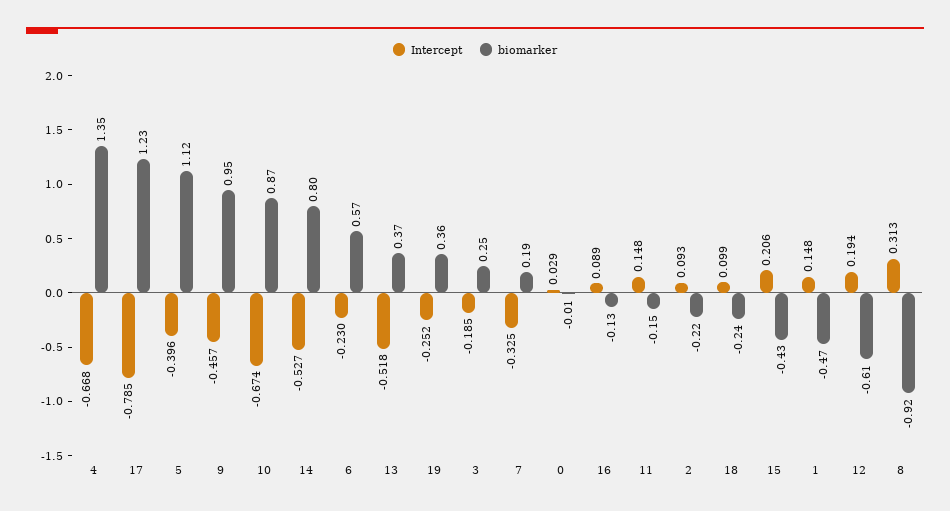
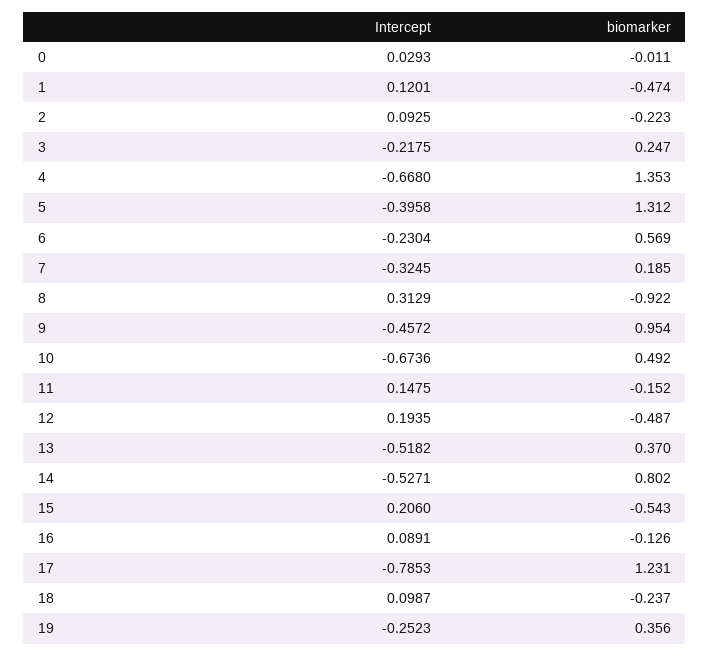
  {
    "Intercept": {
      "4": -0.668,
      "17": -0.7853,
      "5": -0.3958,
      "9": -0.4572,
      "10": -0.6736,
      "14": -0.5271,
      "6": -0.2304,
      "13": -0.5182,
      "19": -0.2523,
-     "3": -0.185,
+     "3": -0.2175,
      "7": -0.3245,
      "0": 0.0293,
      "16": 0.0891,
      "11": 0.1475,
      "2": 0.0925,
      "18": 0.0987,
      "15": 0.206,
-     "1": 0.148,
+     "1": 0.1201,
      "12": 0.1935,
      "8": 0.3129
    },
    "biomarker": {
      "4": 1.353,
      "17": 1.231,
-     "5": 1.12,
+     "5": 1.312,
      "9": 0.954,
-     "10": 0.87,
+     "10": 0.492,
      "14": 0.802,
      "6": 0.569,
      "13": 0.37,
      "19": 0.356,
      "3": 0.247,
      "7": 0.185,
      "0": -0.011,
      "16": -0.126,
      "11": -0.152,
      "2": -0.223,
      "18": -0.237,
-     "15": -0.43,
+     "15": -0.543,
      "1": -0.474,
-     "12": -0.61,
+     "12": -0.487,
      "8": -0.922
    }
  }

